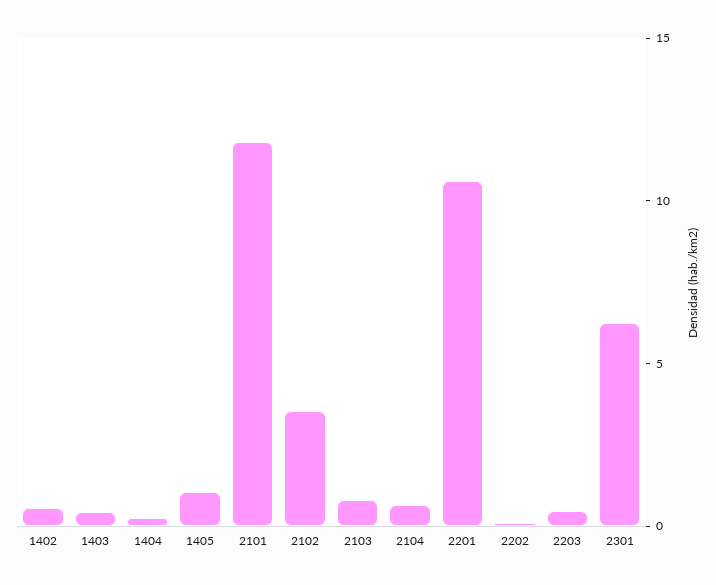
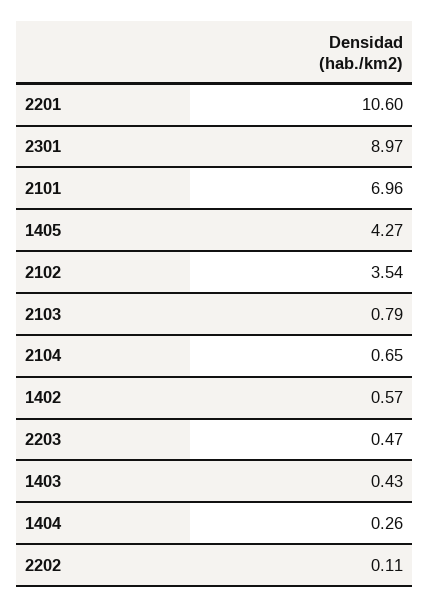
  {
    "1402": 0.57,
    "1403": 0.43,
    "1404": 0.26,
-   "1405": 1,
+   "1405": 4.27,
-   "2101": 12,
+   "2101": 6.96,
    "2102": 3.54,
    "2103": 0.79,
    "2104": 0.65,
    "2201": 10.6,
    "2202": 0.11,
    "2203": 0.47,
-   "2301": 6
+   "2301": 8.97
  }

